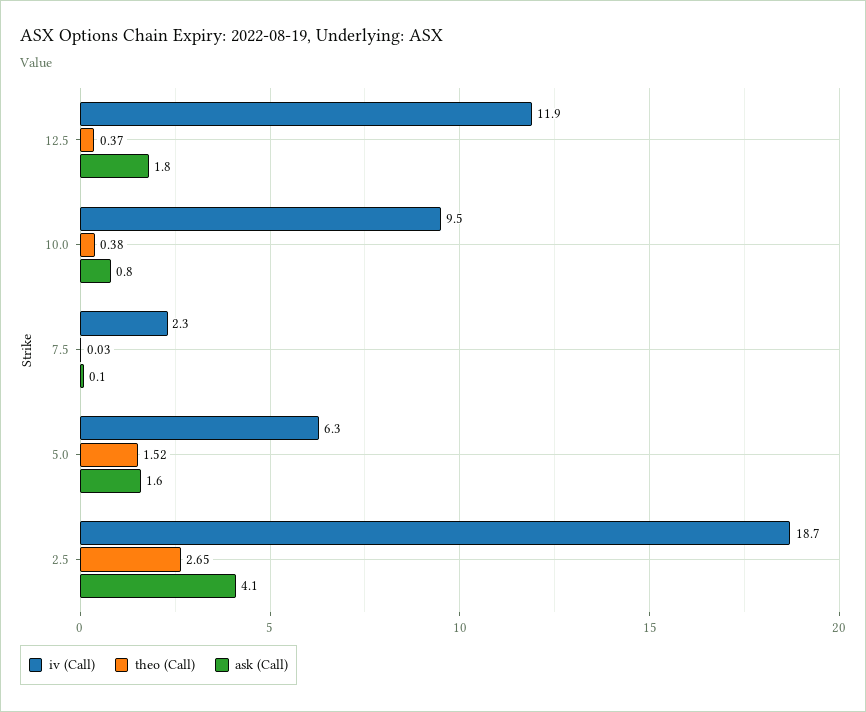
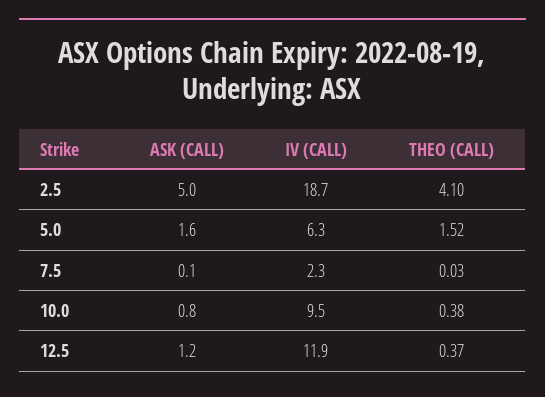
  {
    "iv (Call)": {
      "12.5": 11.9,
      "10.0": 9.5,
      "7.5": 2.3,
      "5.0": 6.3,
      "2.5": 18.7
    },
    "theo (Call)": {
      "12.5": 0.37,
      "10.0": 0.38,
      "7.5": 0.03,
      "5.0": 1.52,
-     "2.5": 2.65
+     "2.5": 4.1
    },
    "ask (Call)": {
-     "12.5": 1.8,
+     "12.5": 1.2,
      "10.0": 0.8,
      "7.5": 0.1,
      "5.0": 1.6,
-     "2.5": 4.1
+     "2.5": 5
    }
  }

